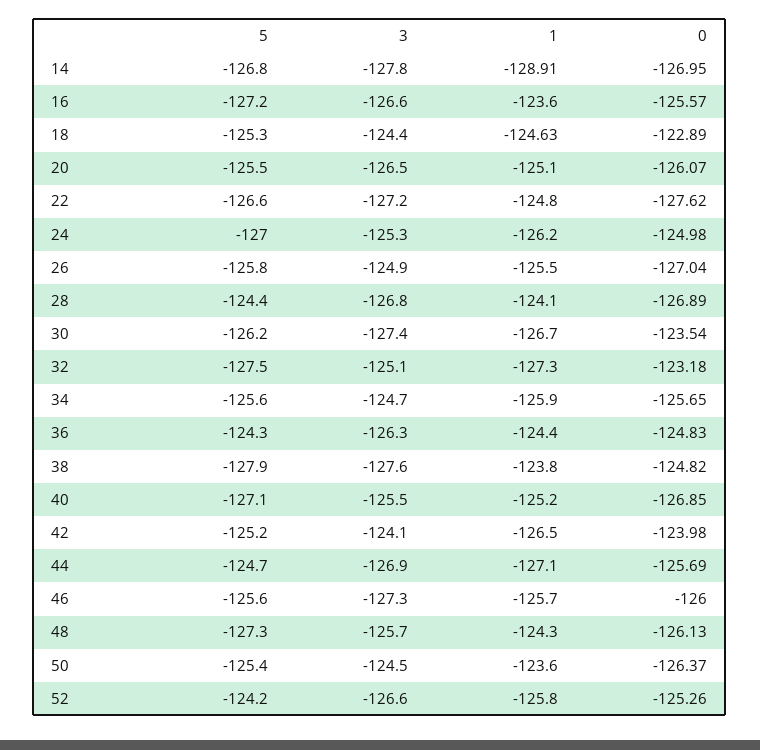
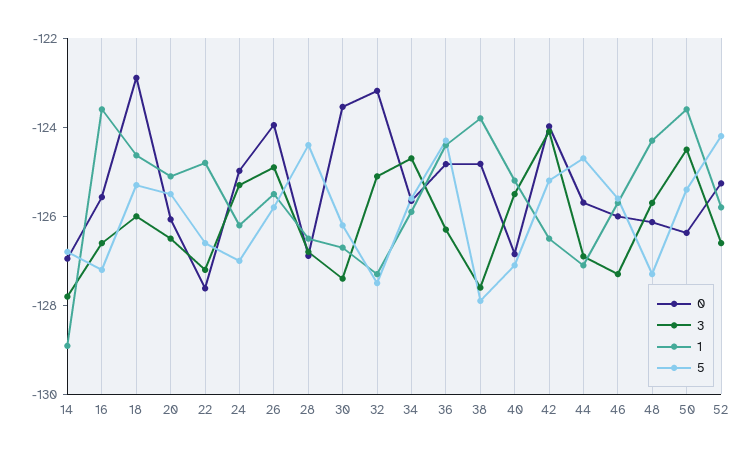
  {
    "5": {
      "14": -126.8,
      "16": -127.2,
      "18": -125.3,
      "20": -125.5,
      "22": -126.6,
      "24": -127,
      "26": -125.8,
      "28": -124.4,
      "30": -126.2,
      "32": -127.5,
      "34": -125.6,
      "36": -124.3,
      "38": -127.9,
      "40": -127.1,
      "42": -125.2,
      "44": -124.7,
      "46": -125.6,
      "48": -127.3,
      "50": -125.4,
      "52": -124.2
    },
    "3": {
      "14": -127.8,
      "16": -126.6,
-     "18": -124.4,
+     "18": -126,
      "20": -126.5,
      "22": -127.2,
      "24": -125.3,
      "26": -124.9,
      "28": -126.8,
      "30": -127.4,
      "32": -125.1,
      "34": -124.7,
      "36": -126.3,
      "38": -127.6,
      "40": -125.5,
      "42": -124.1,
      "44": -126.9,
      "46": -127.3,
      "48": -125.7,
      "50": -124.5,
      "52": -126.6
    },
    "1": {
      "14": -128.91,
      "16": -123.6,
      "18": -124.63,
      "20": -125.1,
      "22": -124.8,
      "24": -126.2,
      "26": -125.5,
-     "28": -124.1,
+     "28": -126.5,
      "30": -126.7,
      "32": -127.3,
      "34": -125.9,
      "36": -124.4,
      "38": -123.8,
      "40": -125.2,
      "42": -126.5,
      "44": -127.1,
      "46": -125.7,
      "48": -124.3,
      "50": -123.6,
      "52": -125.8
    },
    "0": {
      "14": -126.95,
      "16": -125.57,
      "18": -122.89,
      "20": -126.07,
      "22": -127.62,
      "24": -124.98,
-     "26": -127.04,
+     "26": -124,
      "28": -126.89,
      "30": -123.54,
      "32": -123.18,
      "34": -125.65,
      "36": -124.83,
      "38": -124.82,
      "40": -126.85,
      "42": -123.98,
      "44": -125.69,
      "46": -126,
      "48": -126.13,
      "50": -126.37,
      "52": -125.26
    }
  }

